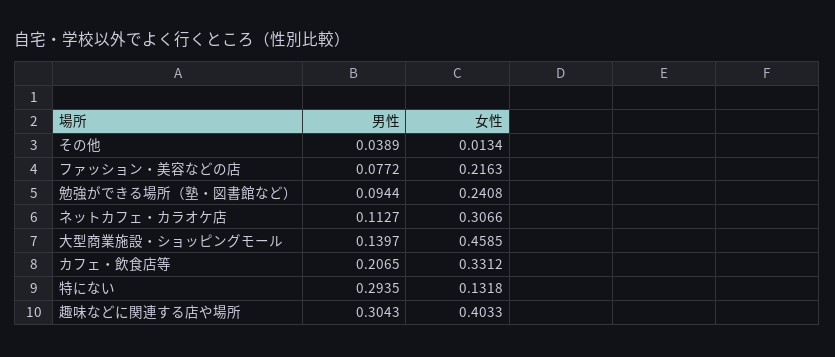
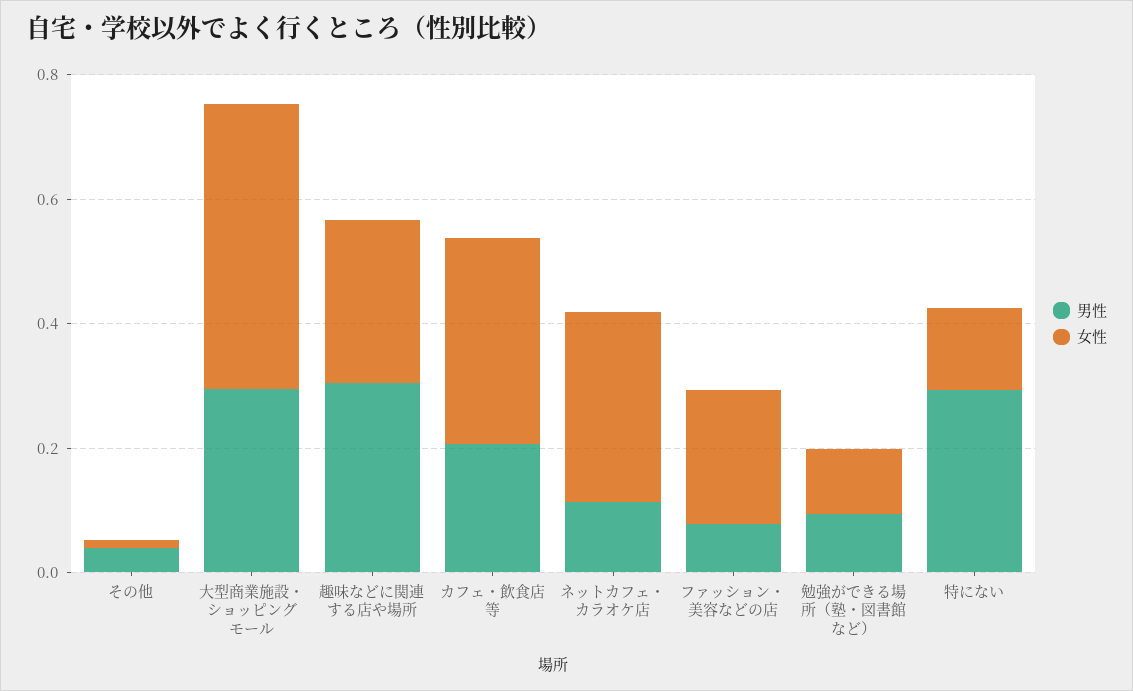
  {
    "男性": {
      "その他": 0.0389,
      "ファッション・美容などの店": 0.0772,
      "勉強ができる場所（塾・図書館など）": 0.0944,
      "ネットカフェ・カラオケ店": 0.1127,
-     "大型商業施設・ショッピングモール": 0.1397,
+     "大型商業施設・ショッピングモール": 0.3,
      "カフェ・飲食店等": 0.2065,
      "特にない": 0.2935,
      "趣味などに関連する店や場所": 0.3043
    },
    "女性": {
      "その他": 0.0134,
      "ファッション・美容などの店": 0.2163,
-     "勉強ができる場所（塾・図書館など）": 0.2408,
+     "勉強ができる場所（塾・図書館など）": 0.1,
      "ネットカフェ・カラオケ店": 0.3066,
      "大型商業施設・ショッピングモール": 0.4585,
      "カフェ・飲食店等": 0.3312,
      "特にない": 0.1318,
-     "趣味などに関連する店や場所": 0.4033
+     "趣味などに関連する店や場所": 0.25
    }
  }

